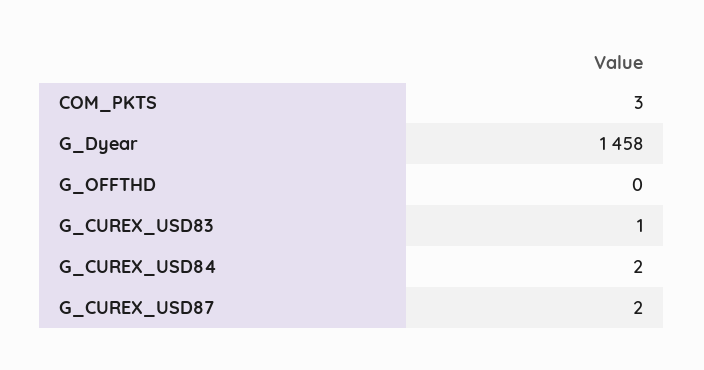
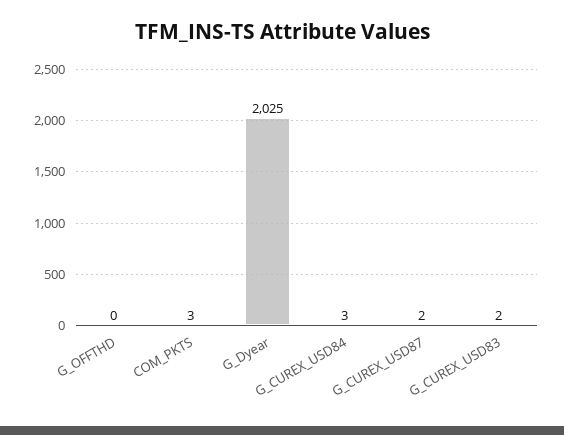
  {
    "COM_PKTS": 3,
-   "G_Dyear": 1458,
+   "G_Dyear": 2025,
    "G_OFFTHD": 0,
-   "G_CUREX_USD83": 1,
+   "G_CUREX_USD83": 2,
-   "G_CUREX_USD84": 2,
+   "G_CUREX_USD84": 3,
    "G_CUREX_USD87": 2
  }

